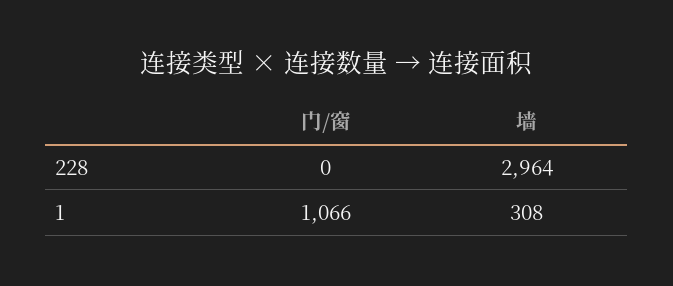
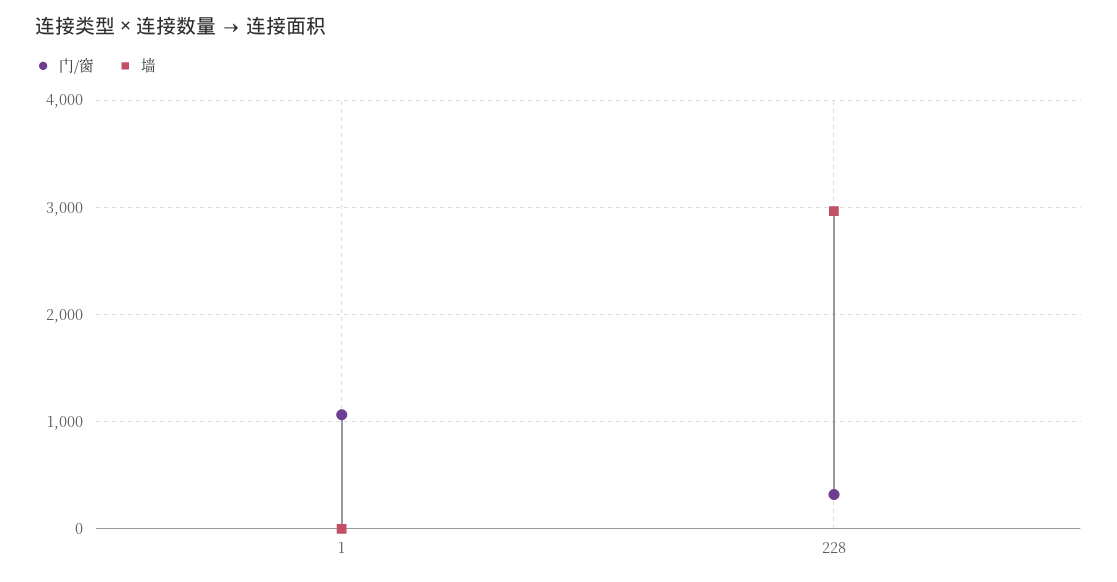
  {
    "门/窗": {
-     "228": 0,
+     "228": 300,
      "1": 1066
    },
    "墙": {
      "228": 2964,
-     "1": 308
+     "1": 0
    }
  }

